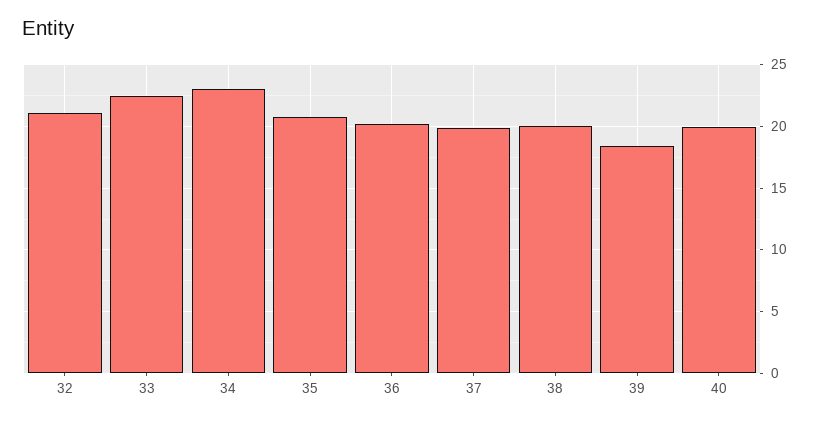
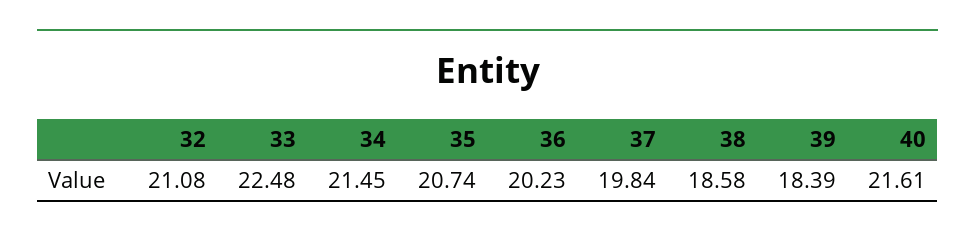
  {
    "32": 21.08,
    "33": 22.48,
-   "34": 23,
+   "34": 21.45,
    "35": 20.74,
    "36": 20.23,
    "37": 19.84,
-   "38": 20,
+   "38": 18.58,
    "39": 18.39,
-   "40": 20
+   "40": 21.61
  }

